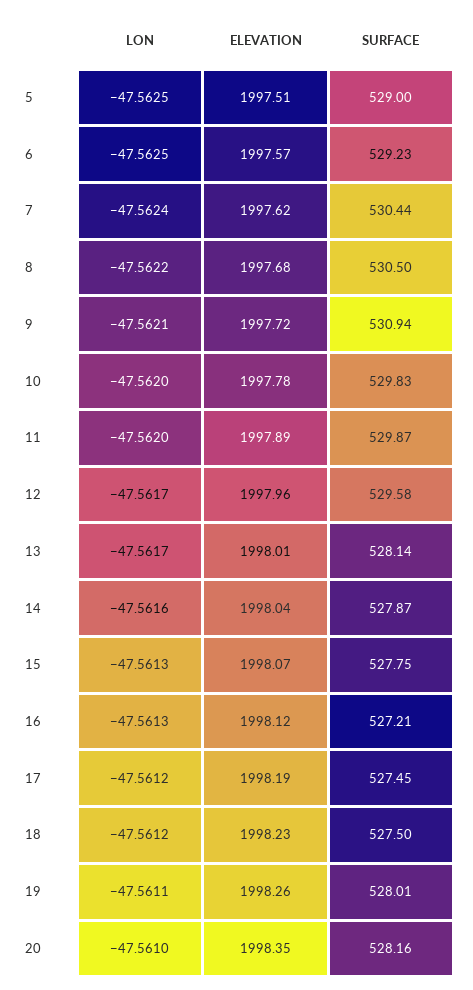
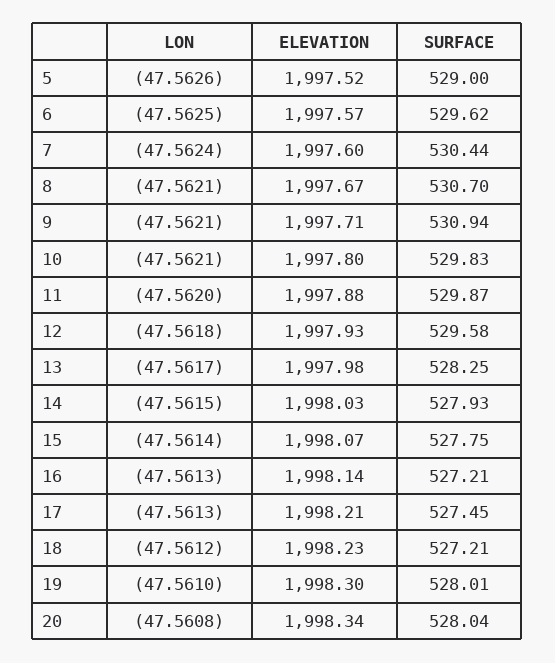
  {
    "LON": {
-     "5": -47.5625,
+     "5": -47.5626,
      "6": -47.5625,
      "7": -47.5624,
-     "8": -47.5622,
+     "8": -47.5621,
      "9": -47.5621,
-     "10": -47.562,
+     "10": -47.5621,
      "11": -47.562,
-     "12": -47.5617,
+     "12": -47.5618,
      "13": -47.5617,
-     "14": -47.5616,
+     "14": -47.5615,
-     "15": -47.5613,
+     "15": -47.5614,
      "16": -47.5613,
-     "17": -47.5612,
+     "17": -47.5613,
      "18": -47.5612,
-     "19": -47.5611,
+     "19": -47.561,
-     "20": -47.561
+     "20": -47.5608
    },
    "ELEVATION": {
-     "5": 1997.51,
+     "5": 1997.52,
      "6": 1997.57,
-     "7": 1997.62,
+     "7": 1997.6,
-     "8": 1997.68,
+     "8": 1997.67,
-     "9": 1997.72,
+     "9": 1997.71,
-     "10": 1997.78,
+     "10": 1997.8,
-     "11": 1997.89,
+     "11": 1997.88,
-     "12": 1997.96,
+     "12": 1997.93,
-     "13": 1998.01,
+     "13": 1997.98,
-     "14": 1998.04,
+     "14": 1998.03,
      "15": 1998.07,
-     "16": 1998.12,
+     "16": 1998.14,
-     "17": 1998.19,
+     "17": 1998.21,
      "18": 1998.23,
-     "19": 1998.26,
+     "19": 1998.3,
-     "20": 1998.35
+     "20": 1998.34
    },
    "SURFACE": {
      "5": 529,
-     "6": 529.23,
+     "6": 529.62,
      "7": 530.44,
-     "8": 530.5,
+     "8": 530.7,
      "9": 530.94,
      "10": 529.83,
      "11": 529.87,
      "12": 529.58,
-     "13": 528.14,
+     "13": 528.25,
-     "14": 527.87,
+     "14": 527.93,
      "15": 527.75,
      "16": 527.21,
      "17": 527.45,
-     "18": 527.5,
+     "18": 527.21,
      "19": 528.01,
-     "20": 528.16
+     "20": 528.04
    }
  }

